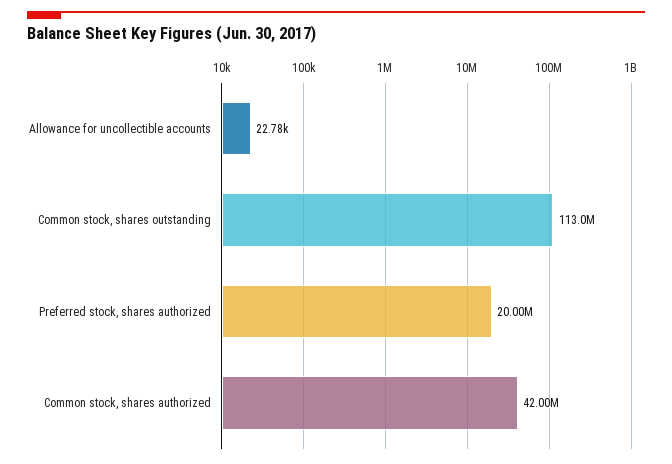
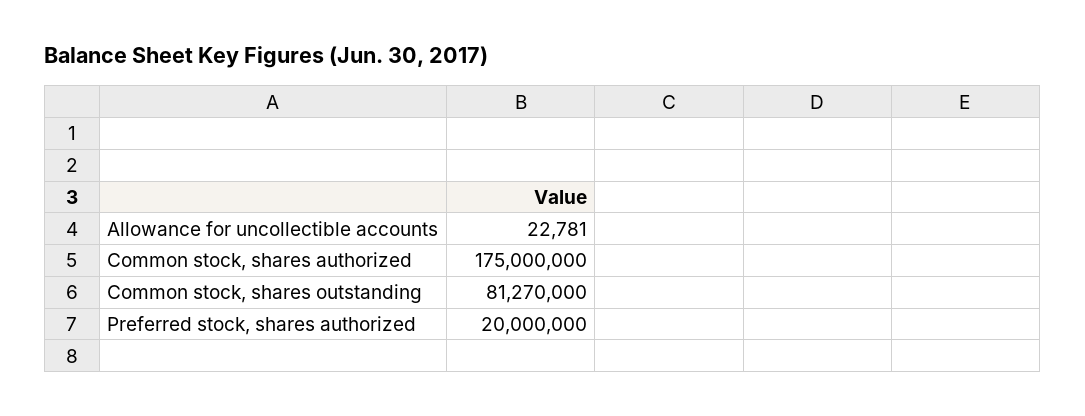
  {
    "Allowance for uncollectible accounts": 22781,
-   "Common stock, shares outstanding": 113000000,
+   "Common stock, shares outstanding": 81270000,
    "Preferred stock, shares authorized": 20000000,
-   "Common stock, shares authorized": 42000000
+   "Common stock, shares authorized": 175000000
  }

